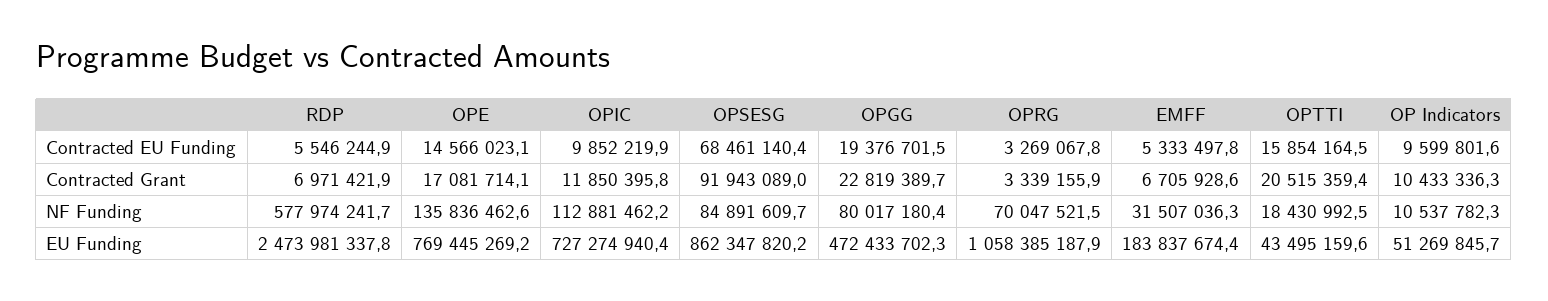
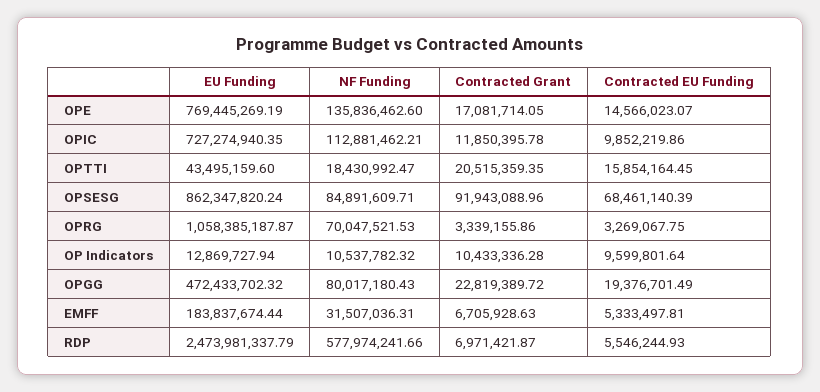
  {
    "RDP": {
      "Contracted EU Funding": 5546244.93,
      "Contracted Grant": 6971421.87,
      "NF Funding": 577974241.66,
      "EU Funding": 2473981337.79
    },
    "OPE": {
      "Contracted EU Funding": 14566023.07,
      "Contracted Grant": 17081714.05,
      "NF Funding": 135836462.6,
      "EU Funding": 769445269.19
    },
    "OPIC": {
      "Contracted EU Funding": 9852219.86,
      "Contracted Grant": 11850395.78,
      "NF Funding": 112881462.21,
      "EU Funding": 727274940.35
    },
    "OPSESG": {
      "Contracted EU Funding": 68461140.39,
      "Contracted Grant": 91943088.96,
      "NF Funding": 84891609.71,
      "EU Funding": 862347820.24
    },
    "OPGG": {
      "Contracted EU Funding": 19376701.49,
      "Contracted Grant": 22819389.72,
      "NF Funding": 80017180.43,
      "EU Funding": 472433702.32
    },
    "OPRG": {
      "Contracted EU Funding": 3269067.75,
      "Contracted Grant": 3339155.86,
      "NF Funding": 70047521.53,
      "EU Funding": 1058385187.87
    },
    "EMFF": {
      "Contracted EU Funding": 5333497.81,
      "Contracted Grant": 6705928.63,
      "NF Funding": 31507036.31,
      "EU Funding": 183837674.44
    },
    "OPTTI": {
      "Contracted EU Funding": 15854164.45,
      "Contracted Grant": 20515359.35,
      "NF Funding": 18430992.47,
      "EU Funding": 43495159.6
    },
    "OP Indicators": {
      "Contracted EU Funding": 9599801.64,
      "Contracted Grant": 10433336.28,
      "NF Funding": 10537782.32,
-     "EU Funding": 51269845.7
+     "EU Funding": 12869727.94
    }
  }

